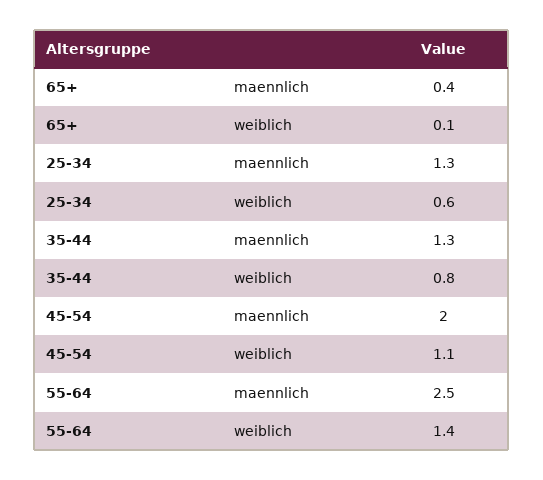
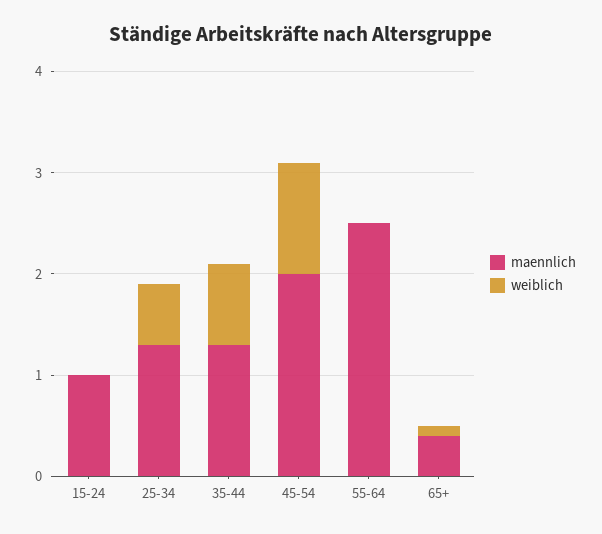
  {
    "maennlich": {
      "65+": 0.4,
      "25-34": 1.3,
      "35-44": 1.3,
      "45-54": 2,
-     "55-64": 2.5
+     "55-64": 2.5,
+     "15-24": 1
    },
    "weiblich": {
      "65+": 0.1,
      "25-34": 0.6,
      "35-44": 0.8,
      "45-54": 1.1,
-     "55-64": 1.4
+     "55-64": 0,
+     "15-24": 0
    }
  }

